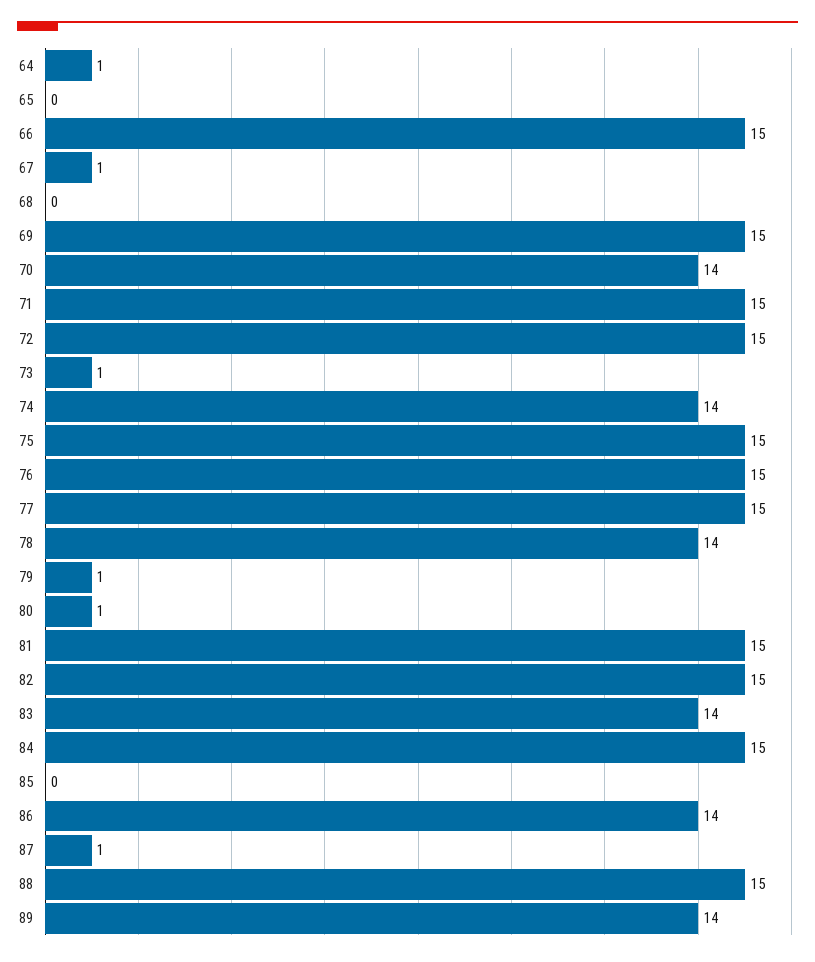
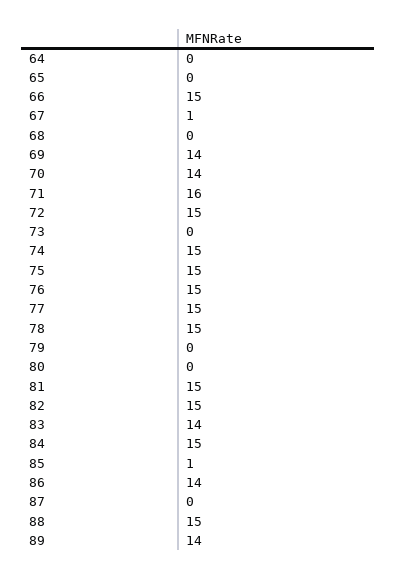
  {
-   "64": 1,
+   "64": 0,
    "65": 0,
    "66": 15,
    "67": 1,
    "68": 0,
-   "69": 15,
+   "69": 14,
    "70": 14,
-   "71": 15,
+   "71": 16,
    "72": 15,
-   "73": 1,
+   "73": 0,
-   "74": 14,
+   "74": 15,
    "75": 15,
    "76": 15,
    "77": 15,
-   "78": 14,
+   "78": 15,
-   "79": 1,
+   "79": 0,
-   "80": 1,
+   "80": 0,
    "81": 15,
    "82": 15,
    "83": 14,
    "84": 15,
-   "85": 0,
+   "85": 1,
    "86": 14,
-   "87": 1,
+   "87": 0,
    "88": 15,
    "89": 14
  }

